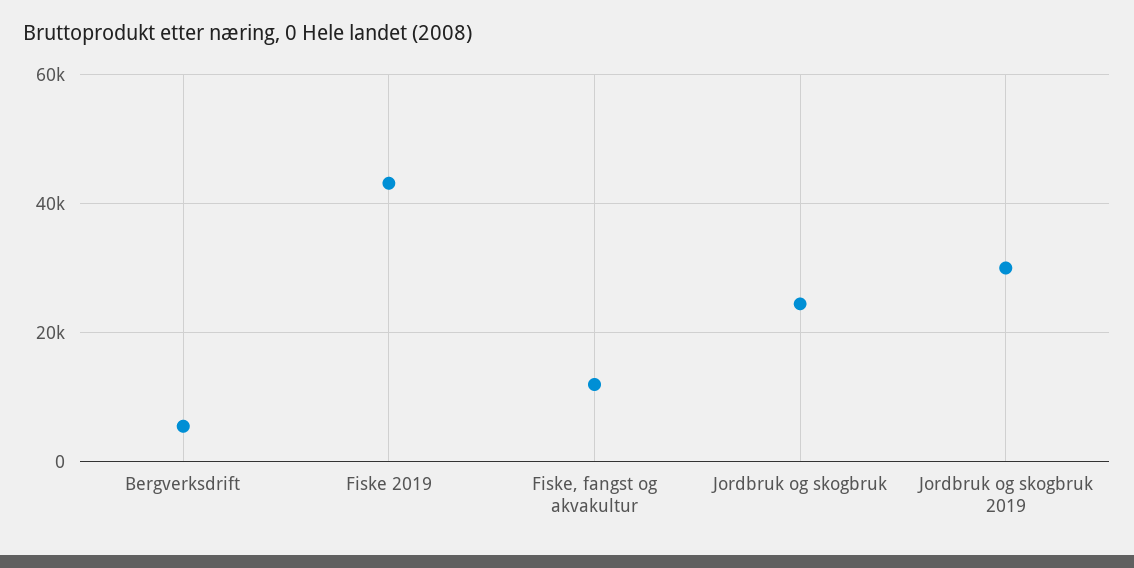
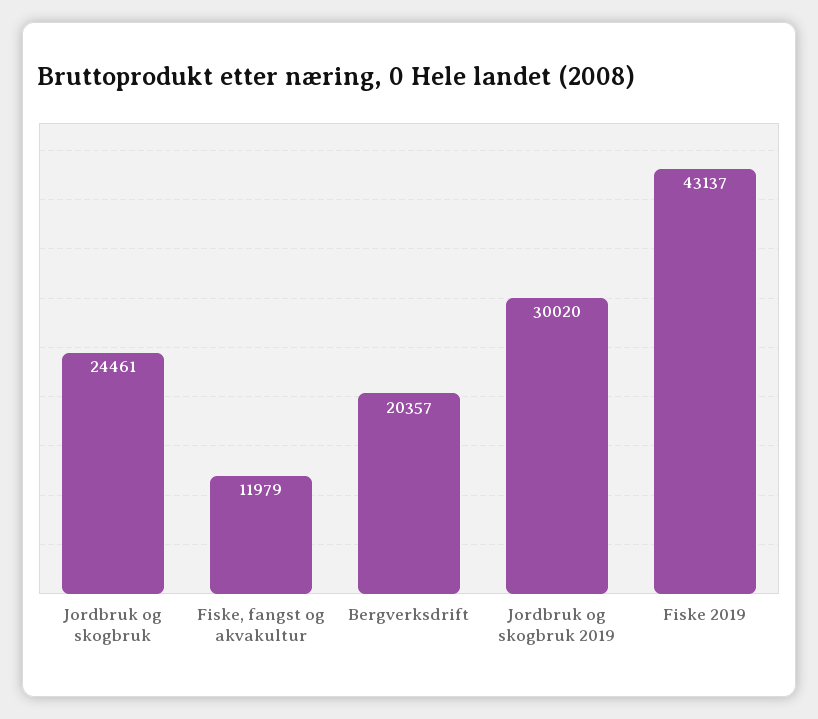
  {
-   "Bergverksdrift": 6000,
+   "Bergverksdrift": 20357,
    "Fiske 2019": 43137,
    "Fiske, fangst og akvakultur": 11979,
    "Jordbruk og skogbruk": 24461,
    "Jordbruk og skogbruk 2019": 30020
  }

